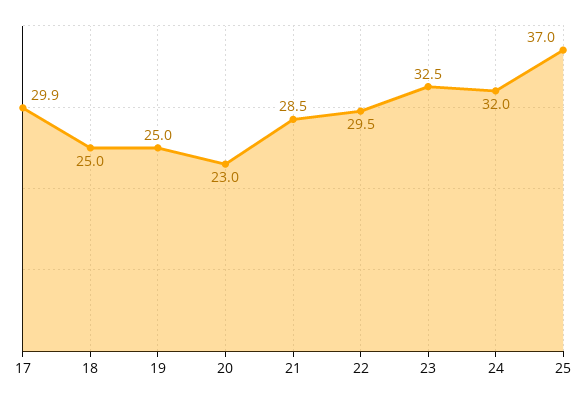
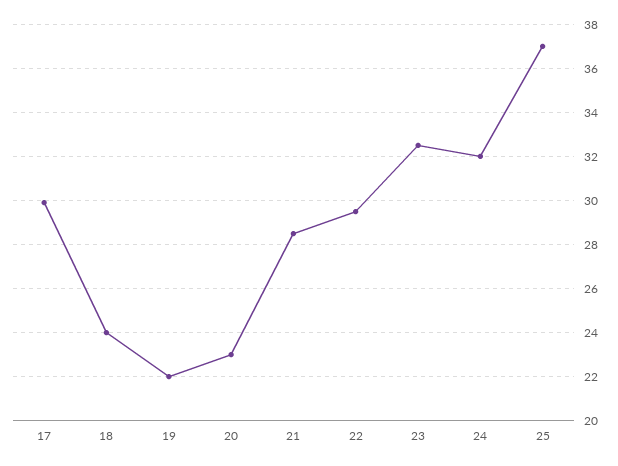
  {
    "17": 29.9,
-   "18": 25,
+   "18": 24,
-   "19": 25,
+   "19": 22,
    "20": 23,
    "21": 28.5,
    "22": 29.5,
    "23": 32.5,
    "24": 32,
    "25": 37
  }

